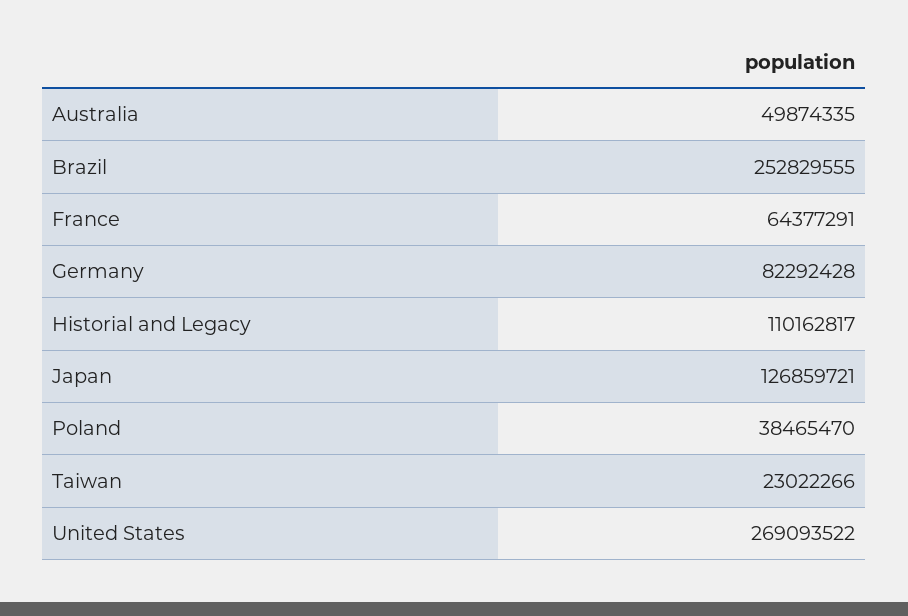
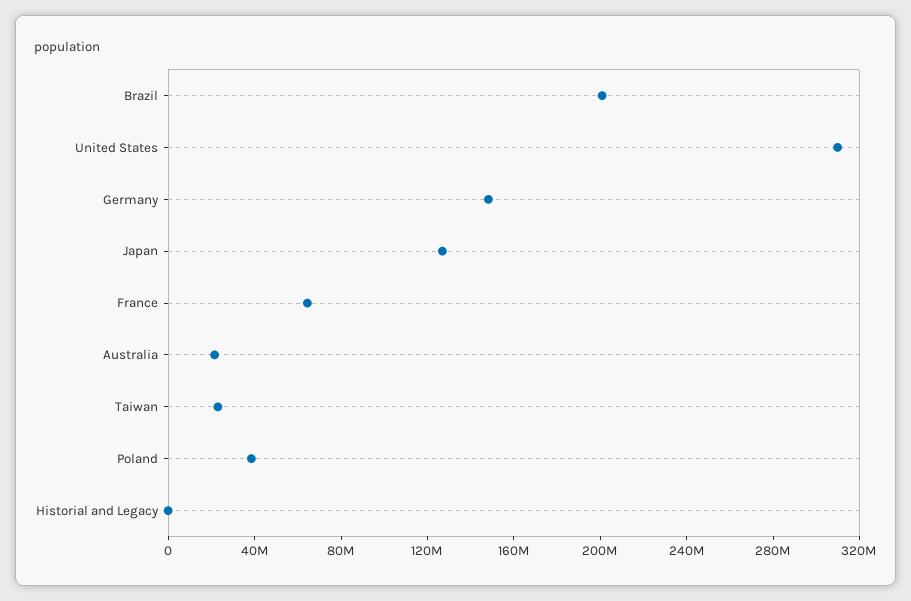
  {
-   "Australia": 49874335,
+   "Australia": 20000000,
-   "Brazil": 252829555,
+   "Brazil": 200000000,
    "France": 64377291,
-   "Germany": 82292428,
+   "Germany": 150000000,
-   "Historial and Legacy": 110162817,
+   "Historial and Legacy": 0,
    "Japan": 126859721,
    "Poland": 38465470,
    "Taiwan": 23022266,
-   "United States": 269093522
+   "United States": 310000000
  }

